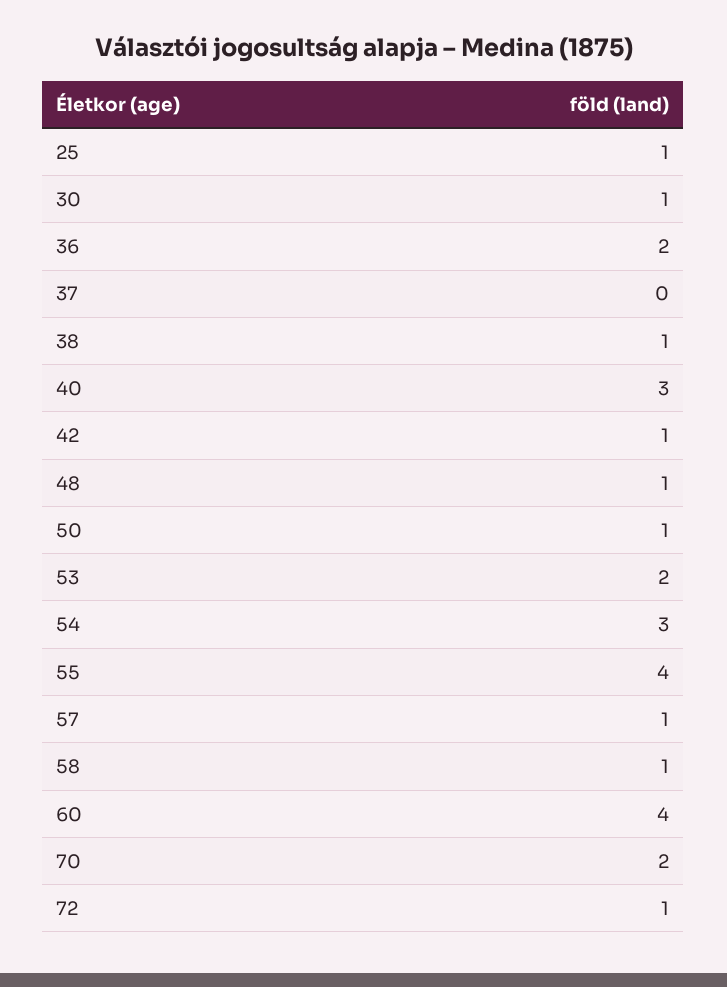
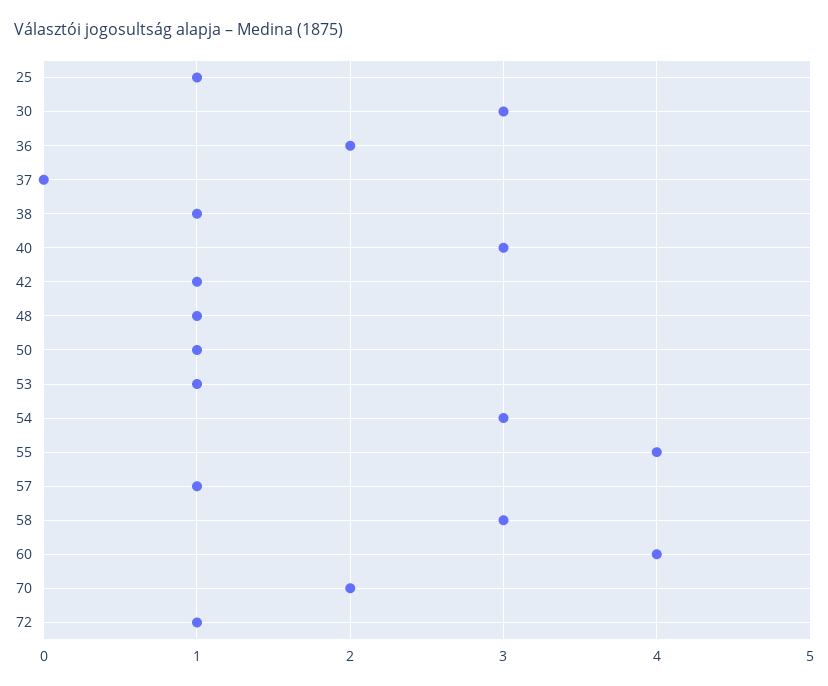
  {
    "25": 1,
-   "30": 1,
+   "30": 3,
    "36": 2,
    "37": 0,
    "38": 1,
    "40": 3,
    "42": 1,
    "48": 1,
    "50": 1,
-   "53": 2,
+   "53": 1,
    "54": 3,
    "55": 4,
    "57": 1,
-   "58": 1,
+   "58": 3,
    "60": 4,
    "70": 2,
    "72": 1
  }

